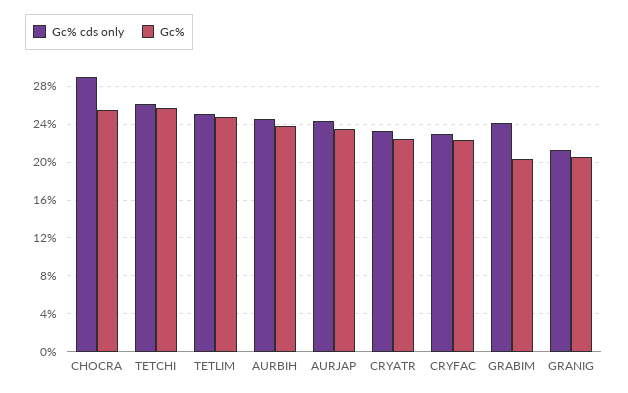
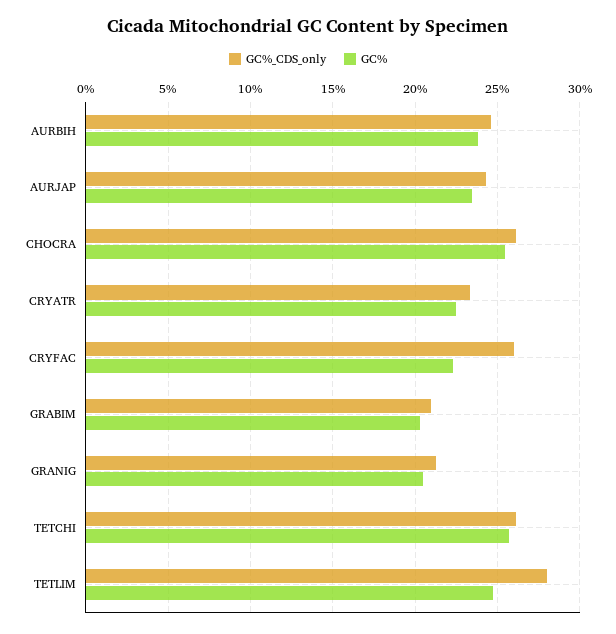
  {
    "Gc% cds only": {
-     "CHOCRA": 29,
+     "CHOCRA": 26,
      "TETCHI": 26,
-     "TETLIM": 25,
+     "TETLIM": 28,
      "AURBIH": 24.5,
      "AURJAP": 24.5,
      "CRYATR": 23.5,
-     "CRYFAC": 23,
+     "CRYFAC": 26,
-     "GRABIM": 24,
+     "GRABIM": 21,
      "GRANIG": 21.5
    },
    "Gc%": {
      "CHOCRA": 25.5,
      "TETCHI": 25.5,
      "TETLIM": 24.5,
      "AURBIH": 24,
      "AURJAP": 23.5,
      "CRYATR": 22.5,
      "CRYFAC": 22.5,
      "GRABIM": 20.5,
      "GRANIG": 20.5
    }
  }

